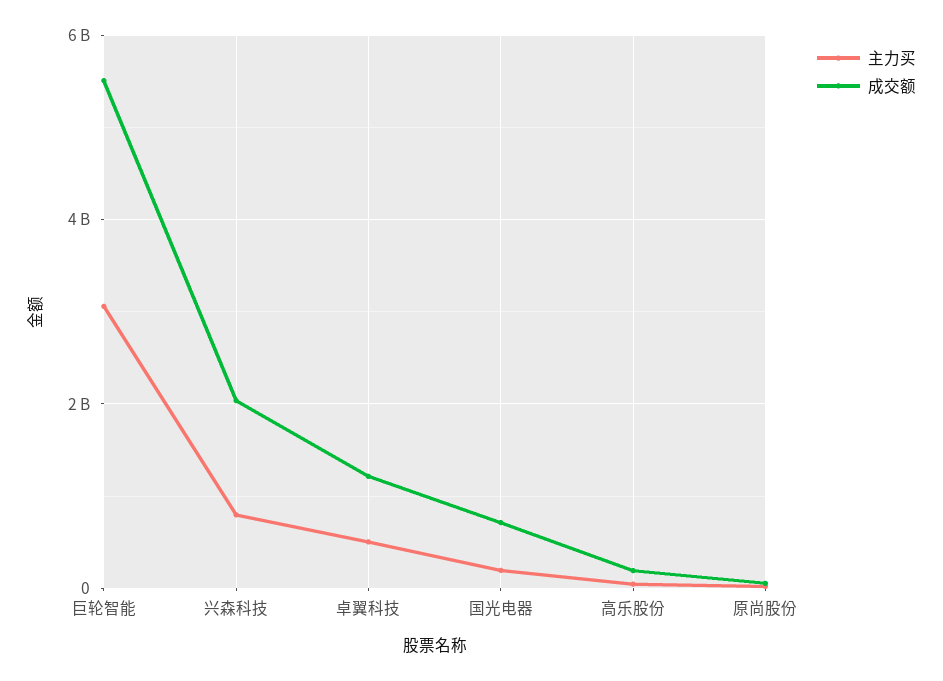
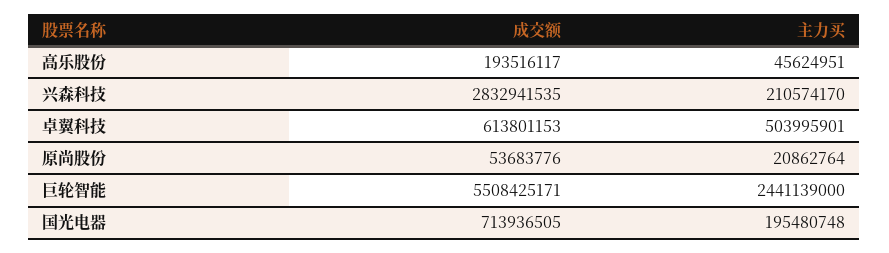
  {
    "主力买": {
-     "巨轮智能": 3000000000,
+     "巨轮智能": 2441139000,
-     "兴森科技": 800000000,
+     "兴森科技": 210574170,
      "卓翼科技": 503995901,
      "国光电器": 195480748,
      "高乐股份": 45624951,
      "原尚股份": 20862764
    },
    "成交额": {
      "巨轮智能": 5508425171,
-     "兴森科技": 2000000000,
+     "兴森科技": 2832941535,
-     "卓翼科技": 1200000000,
+     "卓翼科技": 613801153,
      "国光电器": 713936505,
      "高乐股份": 193516117,
      "原尚股份": 53683776
    }
  }

